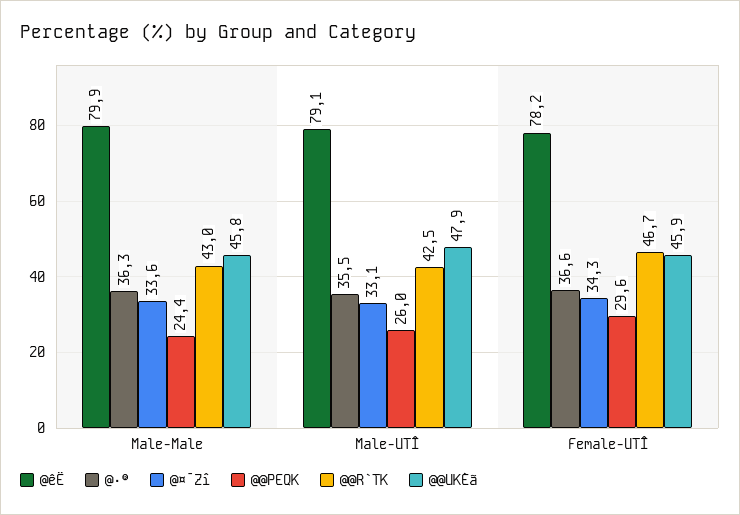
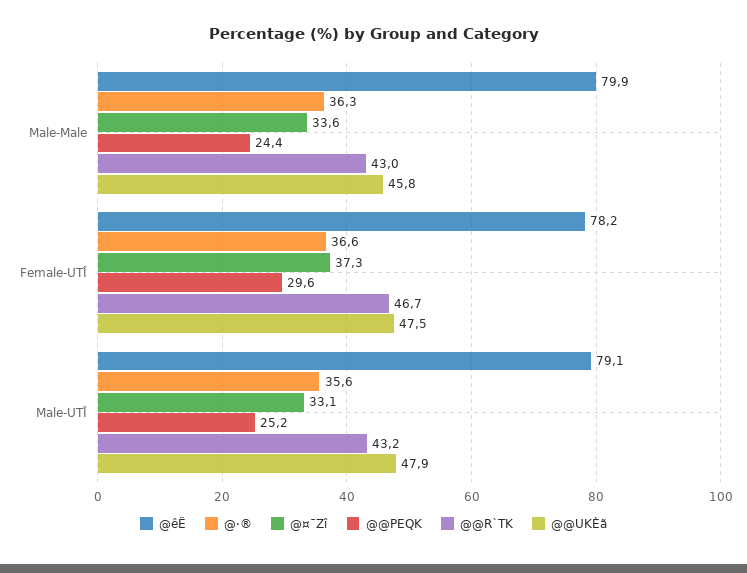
  {
    "@êË": {
      "Male-Male": 79.9,
      "Male-UTÎ": 79.1,
      "Female-UTÎ": 78.2
    },
    "@·®": {
      "Male-Male": 36.3,
-     "Male-UTÎ": 35.5,
+     "Male-UTÎ": 35.6,
      "Female-UTÎ": 36.6
    },
    "@¤¯Zî": {
      "Male-Male": 33.6,
      "Male-UTÎ": 33.1,
-     "Female-UTÎ": 34.3
+     "Female-UTÎ": 37.3
    },
    "@@PEQK": {
      "Male-Male": 24.4,
-     "Male-UTÎ": 26,
+     "Male-UTÎ": 25.2,
      "Female-UTÎ": 29.6
    },
    "@@R`TK": {
      "Male-Male": 43,
-     "Male-UTÎ": 42.5,
+     "Male-UTÎ": 43.2,
      "Female-UTÎ": 46.7
    },
    "@@UKÈã": {
      "Male-Male": 45.8,
      "Male-UTÎ": 47.9,
-     "Female-UTÎ": 45.9
+     "Female-UTÎ": 47.5
    }
  }

